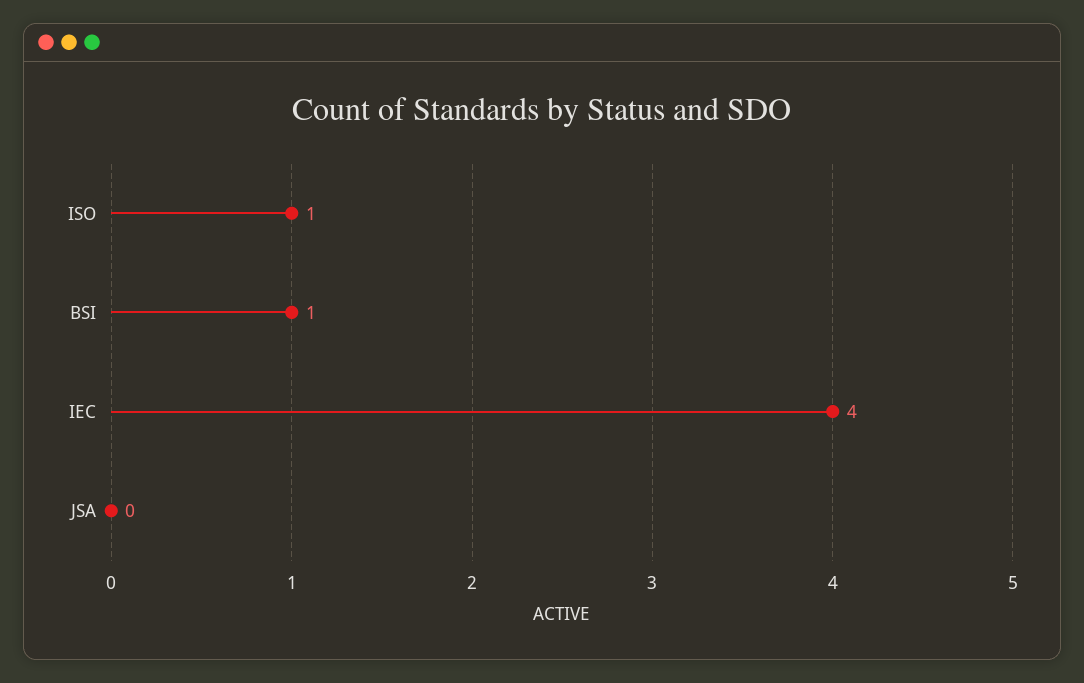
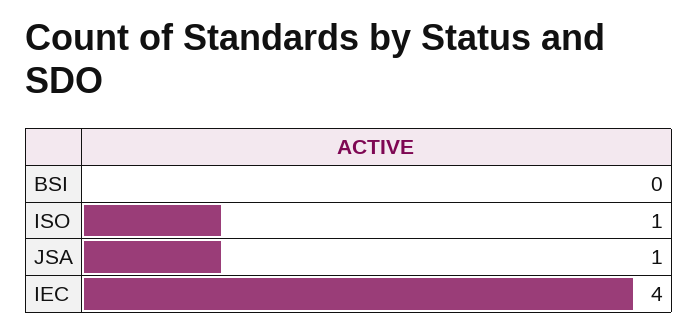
  {
    "ISO": 1,
-   "BSI": 1,
+   "BSI": 0,
    "IEC": 4,
-   "JSA": 0
+   "JSA": 1
  }

